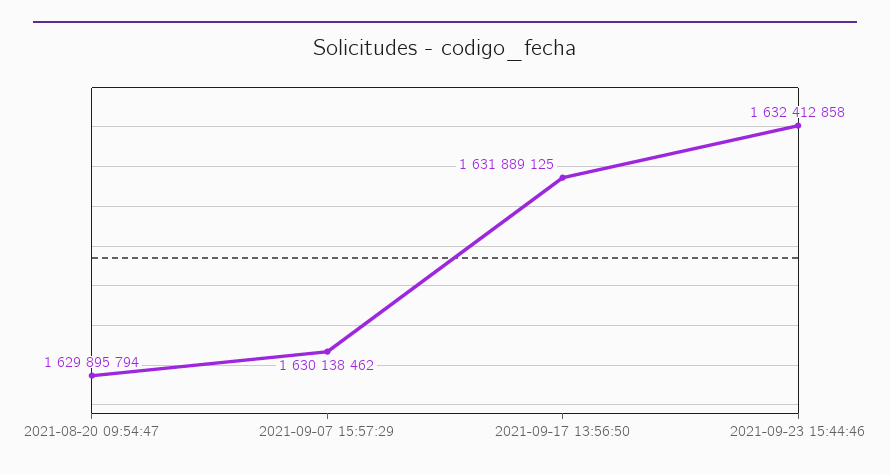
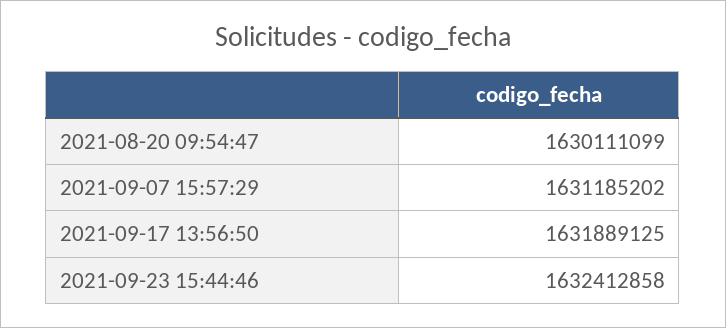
  {
-   "2021-08-20 09:54:47": 1629895794,
+   "2021-08-20 09:54:47": 1630111099,
-   "2021-09-07 15:57:29": 1630138462,
+   "2021-09-07 15:57:29": 1631185202,
    "2021-09-17 13:56:50": 1631889125,
    "2021-09-23 15:44:46": 1632412858
  }

